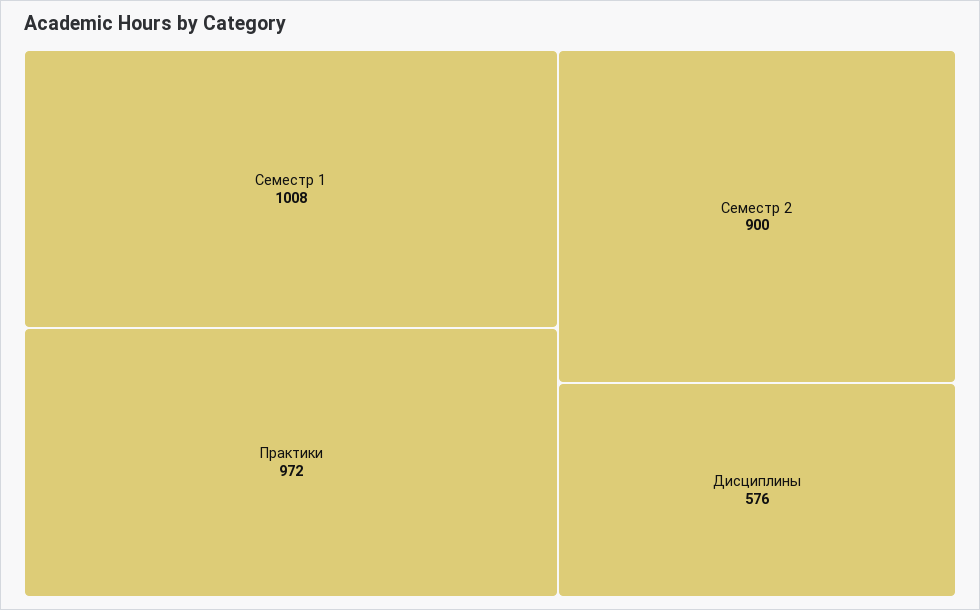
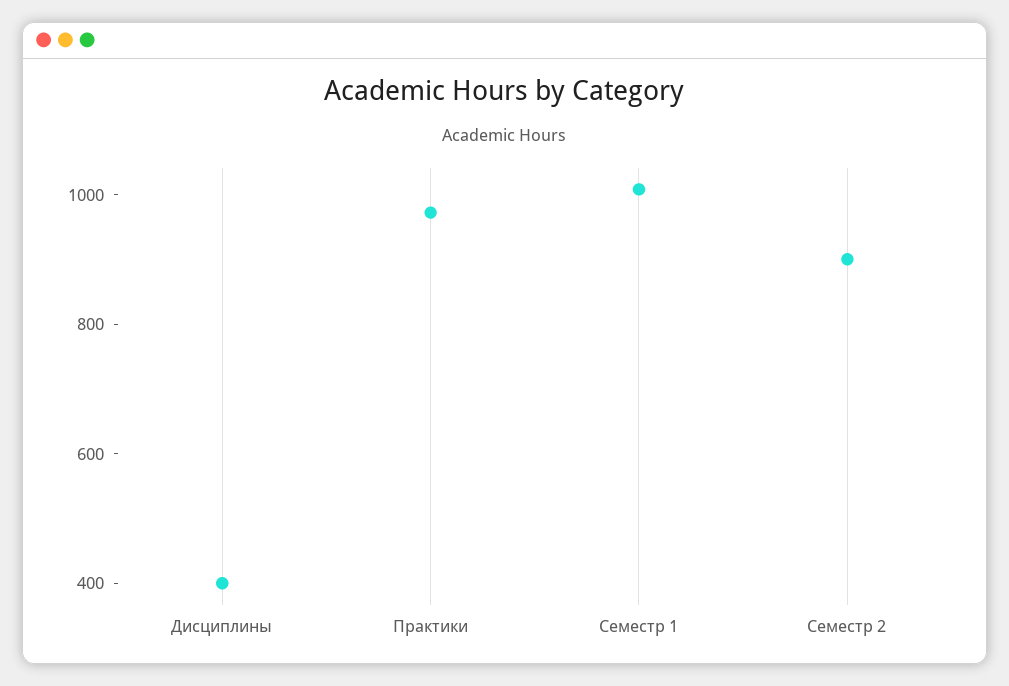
  {
    "Семестр 1": 1008,
    "Практики": 972,
    "Семестр 2": 900,
-   "Дисциплины": 576
+   "Дисциплины": 400
  }

